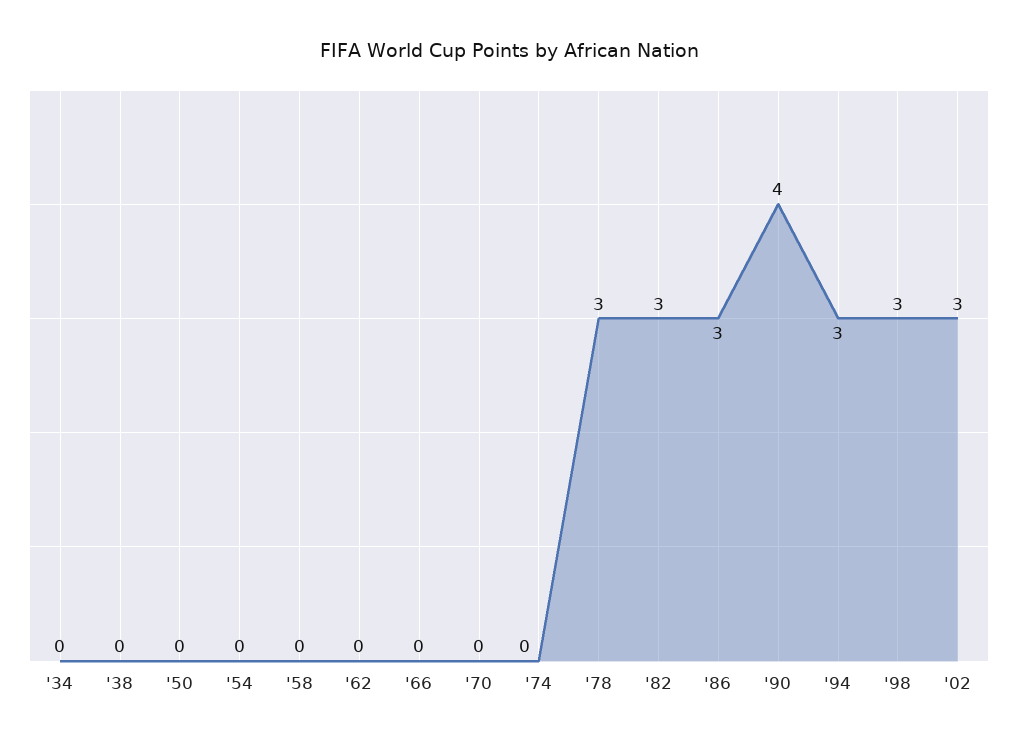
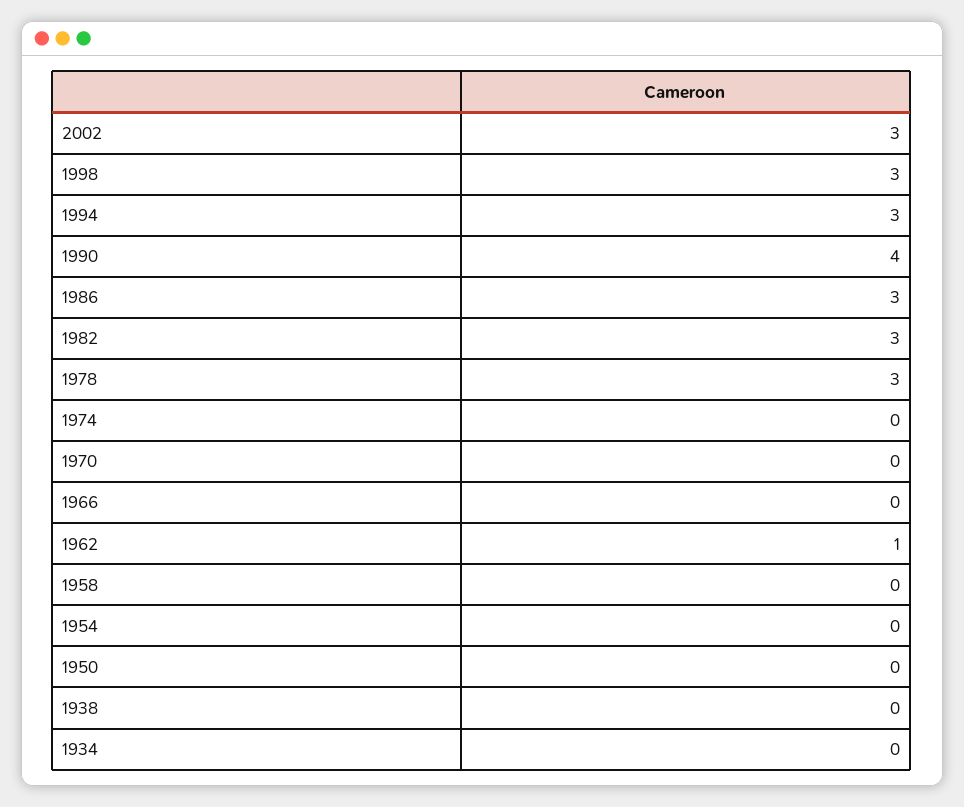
  {
    "'34": 0,
    "'38": 0,
    "'50": 0,
    "'54": 0,
    "'58": 0,
-   "'62": 0,
+   "'62": 1,
    "'66": 0,
    "'70": 0,
    "'74": 0,
    "'78": 3,
    "'82": 3,
    "'86": 3,
    "'90": 4,
    "'94": 3,
    "'98": 3,
    "'02": 3
  }

